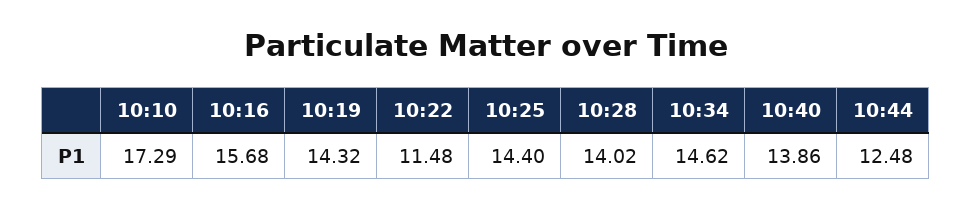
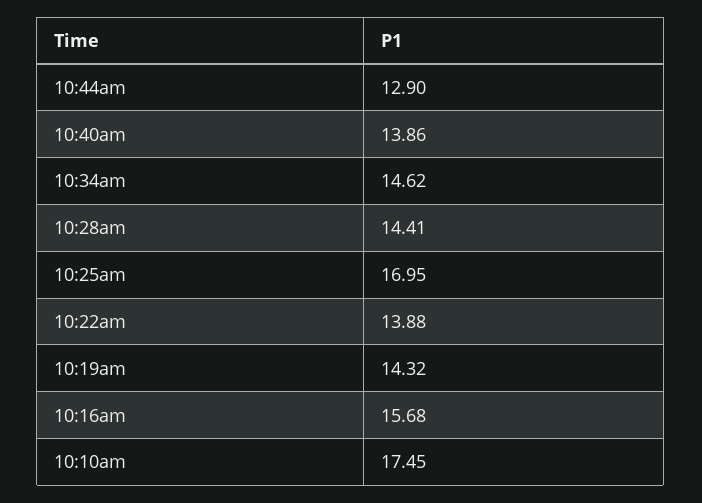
  {
-   "10:10": 17.29,
+   "10:10": 17.45,
    "10:16": 15.68,
    "10:19": 14.32,
-   "10:22": 11.48,
+   "10:22": 13.88,
-   "10:25": 14.4,
+   "10:25": 16.95,
-   "10:28": 14.02,
+   "10:28": 14.41,
    "10:34": 14.62,
    "10:40": 13.86,
-   "10:44": 12.48
+   "10:44": 12.9
  }

